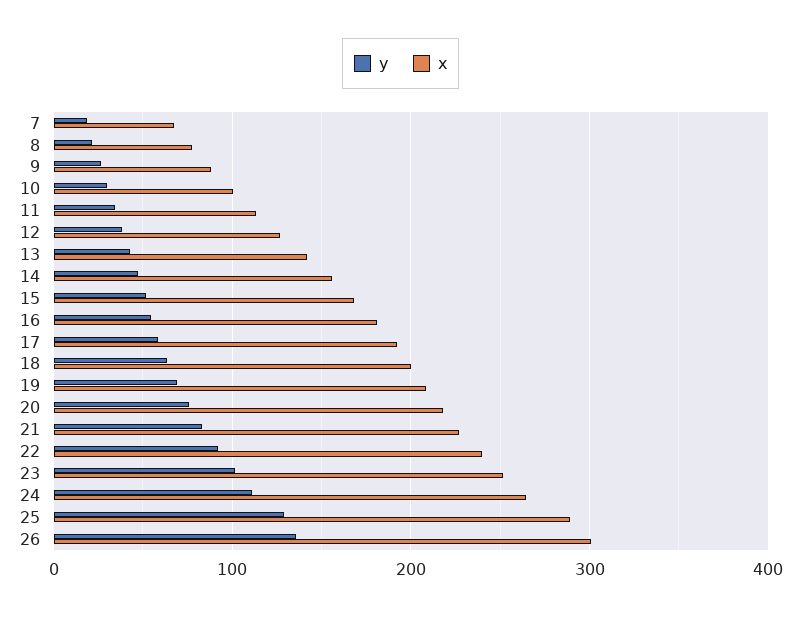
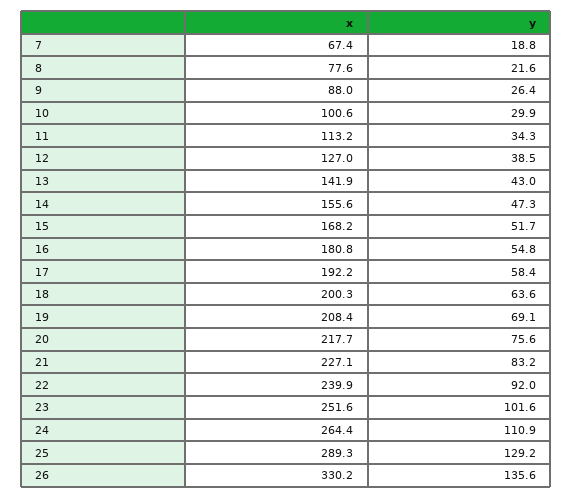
  {
    "y": {
      "7": 18.8,
      "8": 21.6,
      "9": 26.4,
      "10": 29.9,
      "11": 34.3,
      "12": 38.5,
      "13": 43,
      "14": 47.3,
      "15": 51.7,
      "16": 54.8,
      "17": 58.4,
      "18": 63.6,
      "19": 69.1,
      "20": 75.6,
      "21": 83.2,
      "22": 92,
      "23": 101.6,
      "24": 110.9,
      "25": 129.2,
      "26": 135.6
    },
    "x": {
      "7": 67.4,
      "8": 77.6,
      "9": 88,
      "10": 100.6,
      "11": 113.2,
      "12": 127,
      "13": 141.9,
      "14": 155.6,
      "15": 168.2,
      "16": 180.8,
      "17": 192.2,
      "18": 200.3,
      "19": 208.4,
      "20": 217.7,
      "21": 227.1,
      "22": 239.9,
      "23": 251.6,
      "24": 264.4,
      "25": 289.3,
-     "26": 300
+     "26": 330.2
    }
  }

